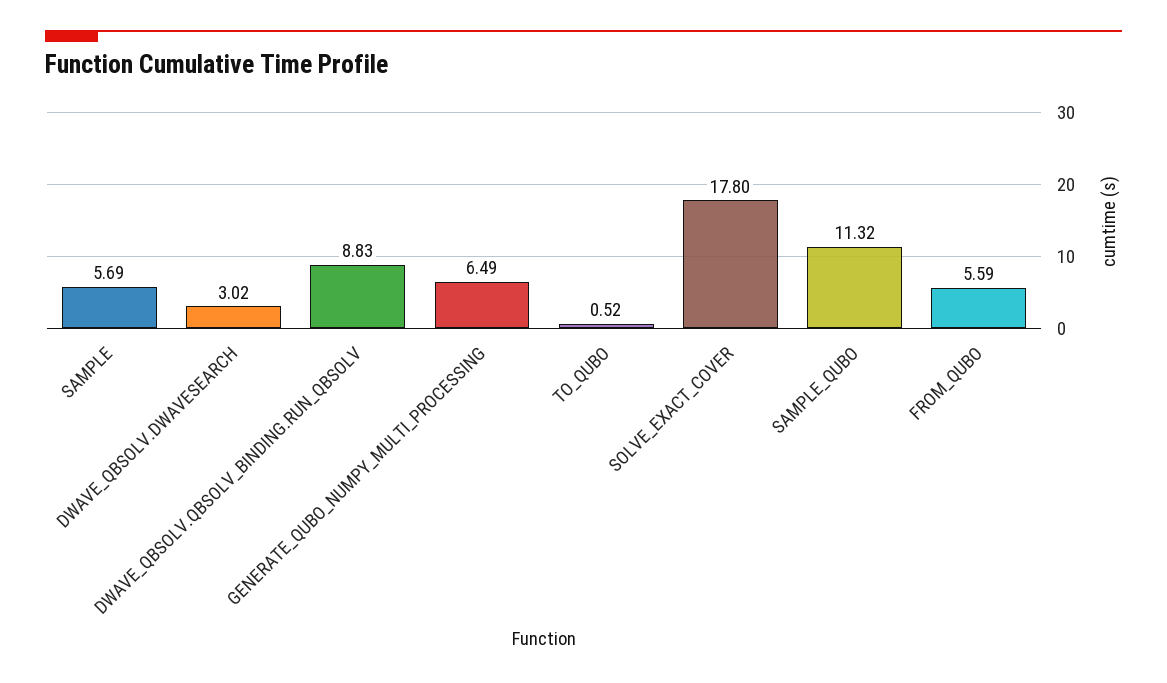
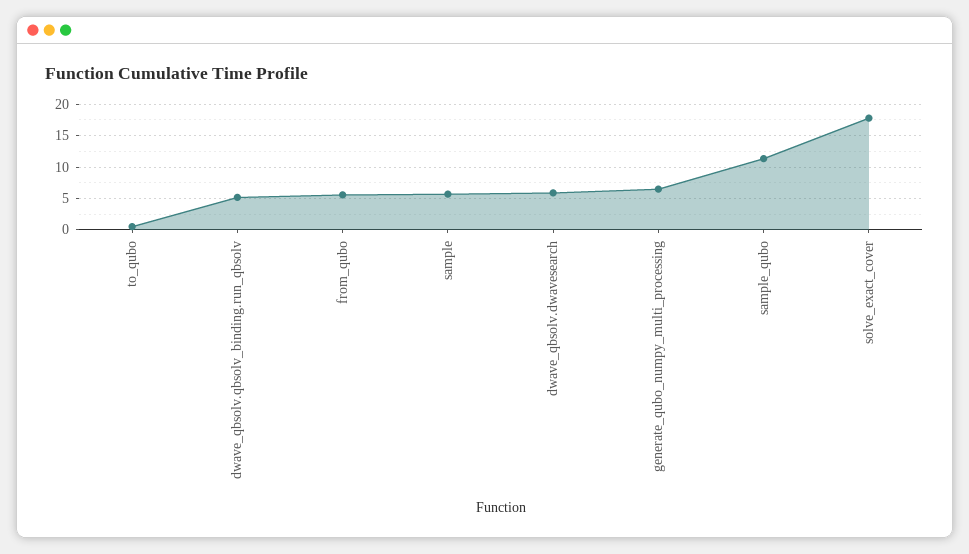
  {
    "SAMPLE": 5.69,
-   "DWAVE_QBSOLV.DWAVESEARCH": 3.02,
+   "DWAVE_QBSOLV.DWAVESEARCH": 6,
-   "DWAVE_QBSOLV.QBSOLV_BINDING.RUN_QBSOLV": 8.83,
+   "DWAVE_QBSOLV.QBSOLV_BINDING.RUN_QBSOLV": 5,
    "GENERATE_QUBO_NUMPY_MULTI_PROCESSING": 6.49,
    "TO_QUBO": 0.52,
    "SOLVE_EXACT_COVER": 17.8,
    "SAMPLE_QUBO": 11.32,
    "FROM_QUBO": 5.59
  }

